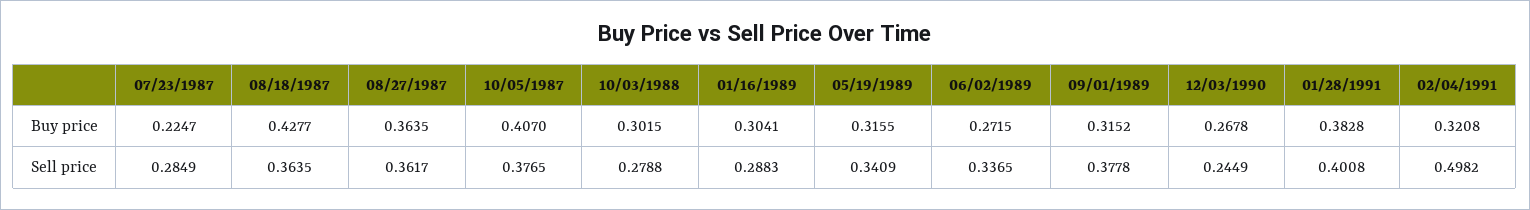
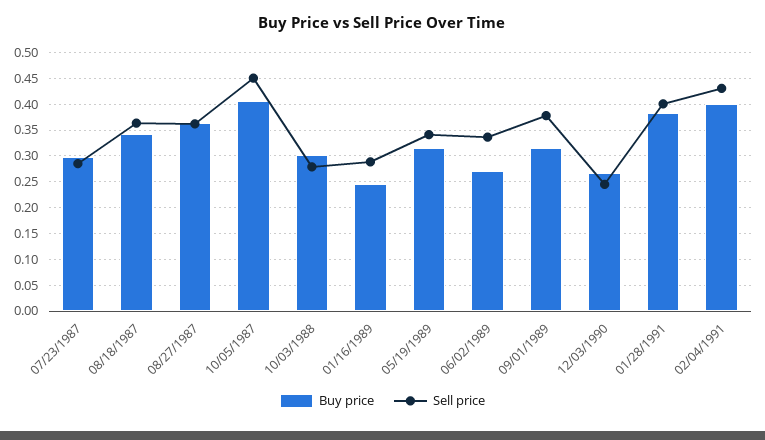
  {
    "Buy price": {
-     "07/23/1987": 0.2247,
+     "07/23/1987": 0.3,
-     "08/18/1987": 0.4277,
+     "08/18/1987": 0.35,
      "08/27/1987": 0.3635,
      "10/05/1987": 0.407,
      "10/03/1988": 0.3015,
-     "01/16/1989": 0.3041,
+     "01/16/1989": 0.25,
      "05/19/1989": 0.3155,
      "06/02/1989": 0.2715,
      "09/01/1989": 0.3152,
      "12/03/1990": 0.2678,
      "01/28/1991": 0.3828,
-     "02/04/1991": 0.3208
+     "02/04/1991": 0.4
    },
    "Sell price": {
      "07/23/1987": 0.2849,
      "08/18/1987": 0.3635,
      "08/27/1987": 0.3617,
-     "10/05/1987": 0.3765,
+     "10/05/1987": 0.45,
      "10/03/1988": 0.2788,
      "01/16/1989": 0.2883,
      "05/19/1989": 0.3409,
      "06/02/1989": 0.3365,
      "09/01/1989": 0.3778,
      "12/03/1990": 0.2449,
      "01/28/1991": 0.4008,
-     "02/04/1991": 0.4982
+     "02/04/1991": 0.425
    }
  }

